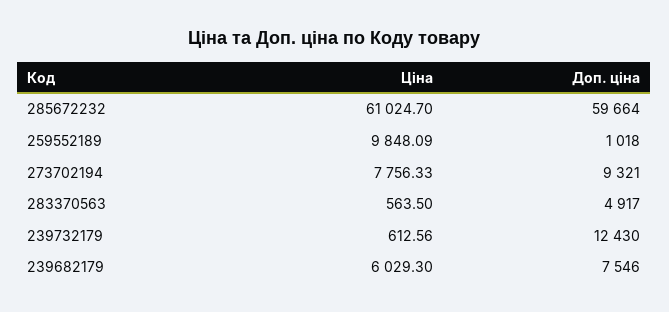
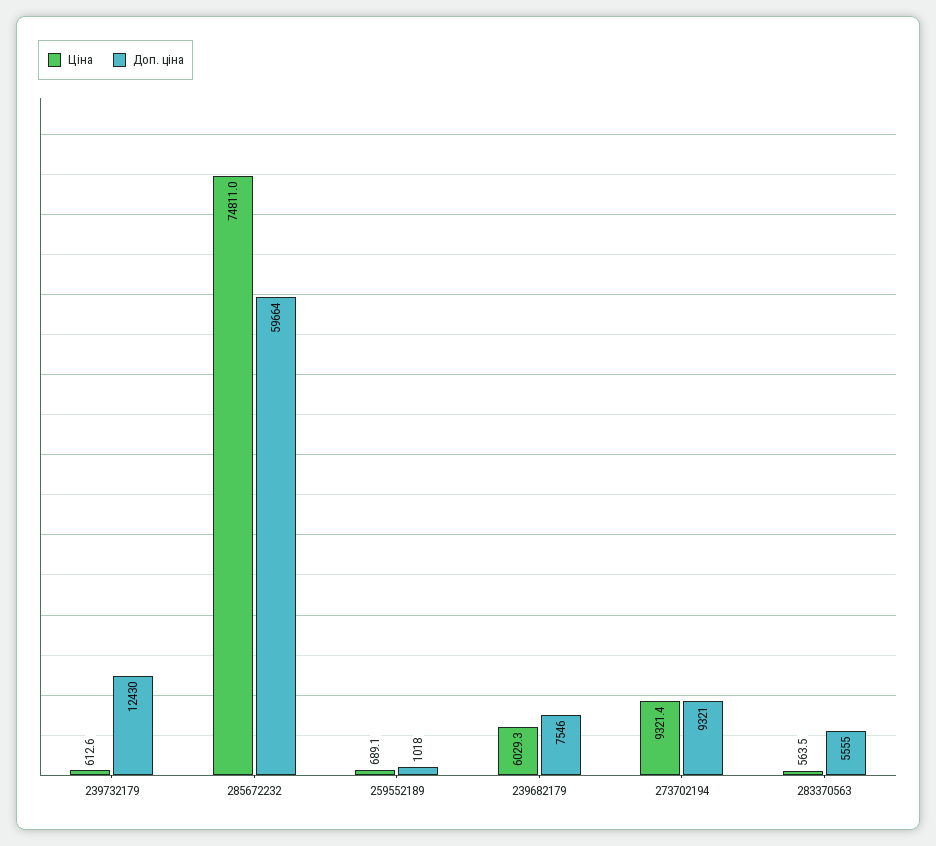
  {
    "Ціна": {
-     "285672232": 61024.7,
+     "285672232": 74811,
-     "259552189": 9848.09,
+     "259552189": 689.1,
-     "273702194": 7756.33,
+     "273702194": 9321.4,
      "283370563": 563.5,
      "239732179": 612.56,
      "239682179": 6029.3
    },
    "Доп. ціна": {
      "285672232": 59664,
      "259552189": 1018,
      "273702194": 9321,
-     "283370563": 4917,
+     "283370563": 5555,
      "239732179": 12430,
      "239682179": 7546
    }
  }

